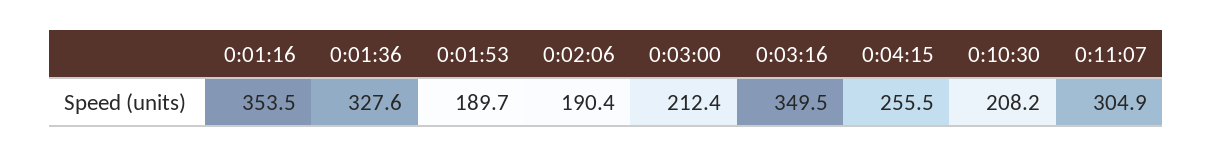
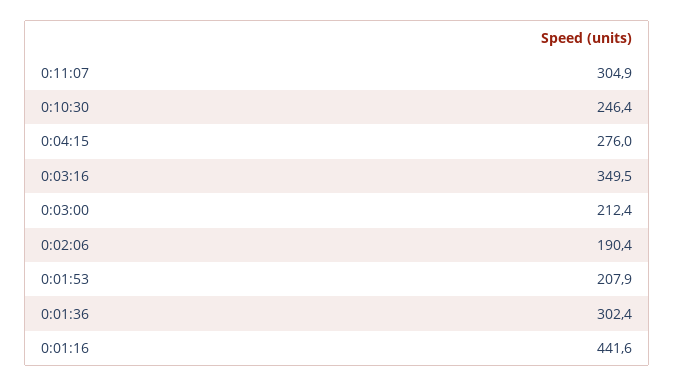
  {
-   "0:01:16": 353.5,
+   "0:01:16": 441.6,
-   "0:01:36": 327.6,
+   "0:01:36": 302.4,
-   "0:01:53": 189.7,
+   "0:01:53": 207.9,
    "0:02:06": 190.4,
    "0:03:00": 212.4,
    "0:03:16": 349.5,
-   "0:04:15": 255.5,
+   "0:04:15": 276,
-   "0:10:30": 208.2,
+   "0:10:30": 246.4,
    "0:11:07": 304.9
  }

